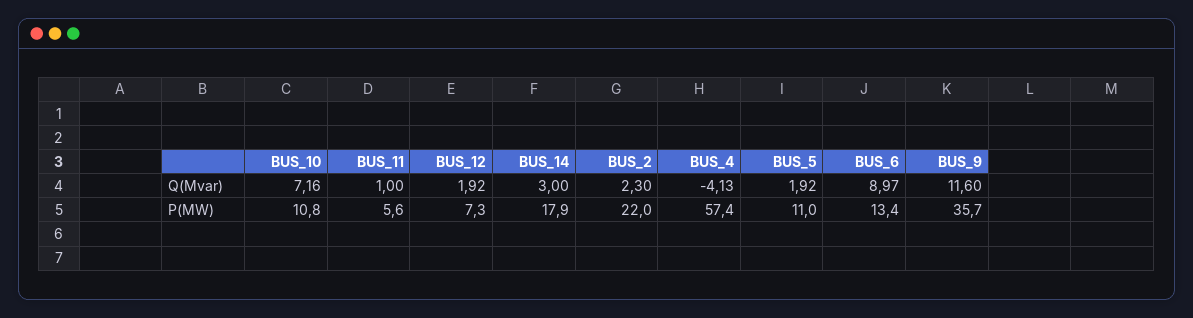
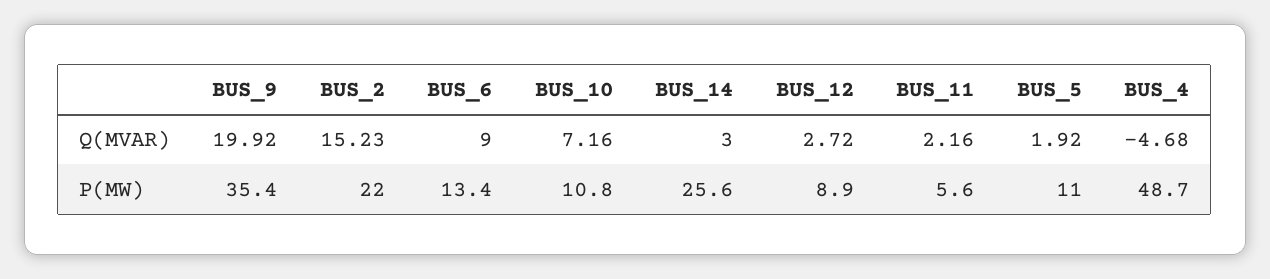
  {
    "BUS_10": {
      "Q(Mvar)": 7.16,
      "P(MW)": 10.8
    },
    "BUS_11": {
-     "Q(Mvar)": 1,
+     "Q(Mvar)": 2.16,
      "P(MW)": 5.6
    },
    "BUS_12": {
-     "Q(Mvar)": 1.92,
+     "Q(Mvar)": 2.72,
-     "P(MW)": 7.3
+     "P(MW)": 8.9
    },
    "BUS_14": {
      "Q(Mvar)": 3,
-     "P(MW)": 17.9
+     "P(MW)": 25.6
    },
    "BUS_2": {
-     "Q(Mvar)": 2.3,
+     "Q(Mvar)": 15.23,
      "P(MW)": 22
    },
    "BUS_4": {
-     "Q(Mvar)": -4.13,
+     "Q(Mvar)": -4.68,
-     "P(MW)": 57.4
+     "P(MW)": 48.7
    },
    "BUS_5": {
      "Q(Mvar)": 1.92,
      "P(MW)": 11
    },
    "BUS_6": {
-     "Q(Mvar)": 8.97,
+     "Q(Mvar)": 9,
      "P(MW)": 13.4
    },
    "BUS_9": {
-     "Q(Mvar)": 11.6,
+     "Q(Mvar)": 19.92,
-     "P(MW)": 35.7
+     "P(MW)": 35.4
    }
  }

